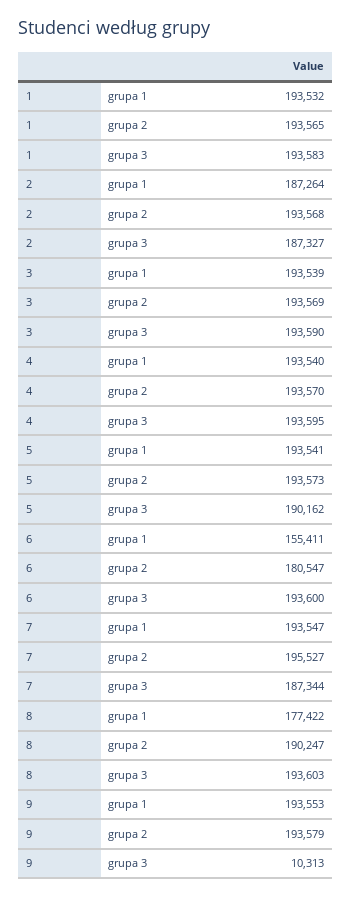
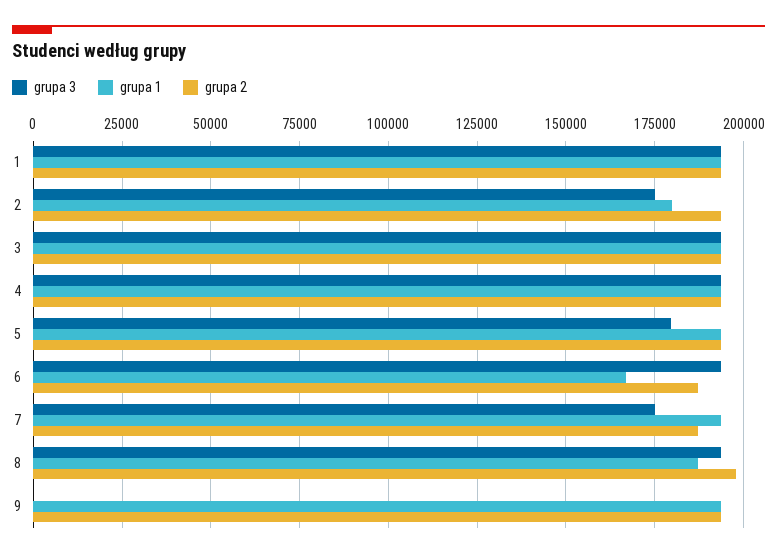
  {
    "grupa 1": {
      "1": 193532,
-     "2": 187264,
+     "2": 180000,
      "3": 193539,
      "4": 193540,
      "5": 193541,
-     "6": 155411,
+     "6": 167500,
      "7": 193547,
-     "8": 177422,
+     "8": 187500,
      "9": 193553
    },
    "grupa 2": {
      "1": 193565,
      "2": 193568,
      "3": 193569,
      "4": 193570,
      "5": 193573,
-     "6": 180547,
+     "6": 187500,
-     "7": 195527,
+     "7": 187500,
-     "8": 190247,
+     "8": 197500,
      "9": 193579
    },
    "grupa 3": {
      "1": 193583,
-     "2": 187327,
+     "2": 175000,
      "3": 193590,
      "4": 193595,
-     "5": 190162,
+     "5": 180000,
      "6": 193600,
-     "7": 187344,
+     "7": 175000,
      "8": 193603,
-     "9": 10313
+     "9": 0
    }
  }

